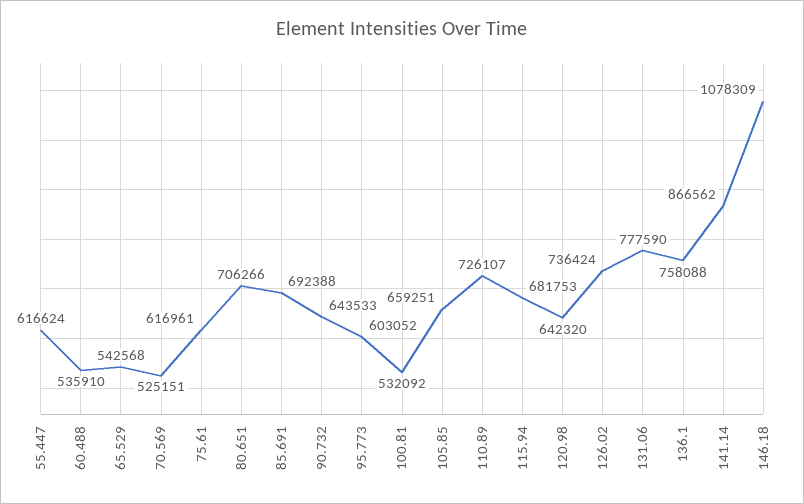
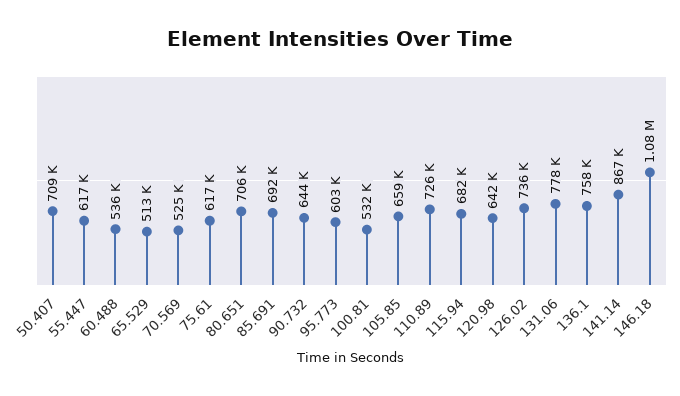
  {
    "55.447": 616624,
    "60.488": 535910,
-   "65.529": 542568,
+   "65.529": 513000,
    "70.569": 525151,
    "75.61": 616961,
    "80.651": 706266,
    "85.691": 692388,
    "90.732": 643533,
    "95.773": 603052,
    "100.81": 532092,
    "105.85": 659251,
    "110.89": 726107,
    "115.94": 681753,
    "120.98": 642320,
    "126.02": 736424,
    "131.06": 777590,
    "136.1": 758088,
    "141.14": 866562,
-   "146.18": 1078309
+   "146.18": 1078309,
+   "50.407": 709000
  }

